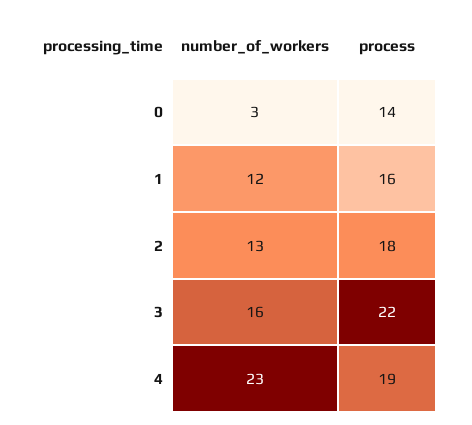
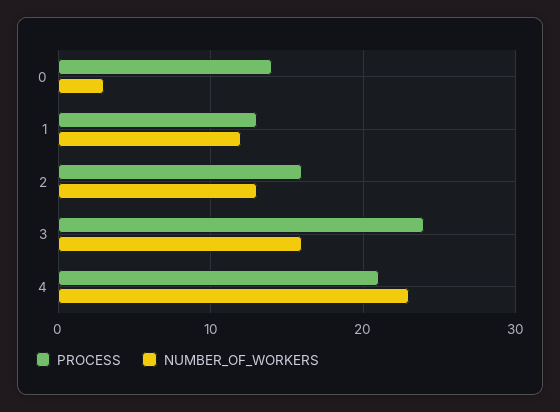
  {
    "number_of_workers": {
      "0": 3,
      "1": 12,
      "2": 13,
      "3": 16,
      "4": 23
    },
    "process": {
      "0": 14,
-     "1": 16,
+     "1": 13,
-     "2": 18,
+     "2": 16,
-     "3": 22,
+     "3": 24,
-     "4": 19
+     "4": 21
    }
  }

